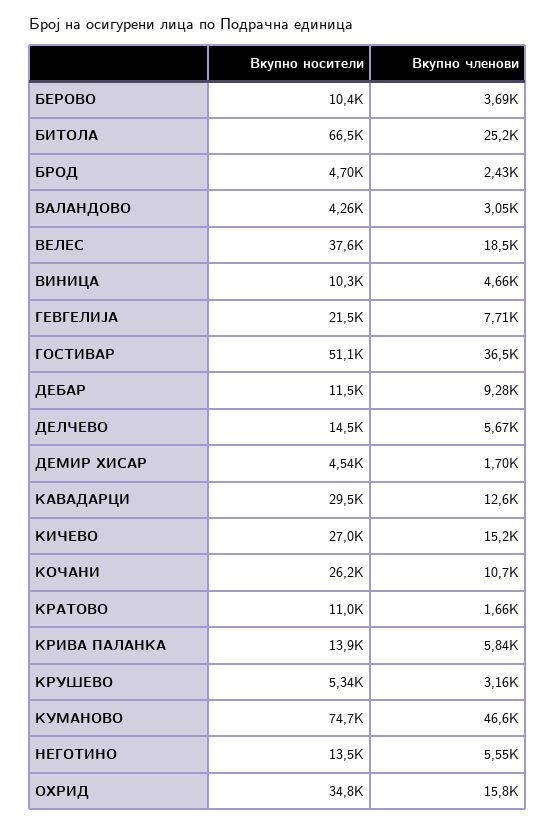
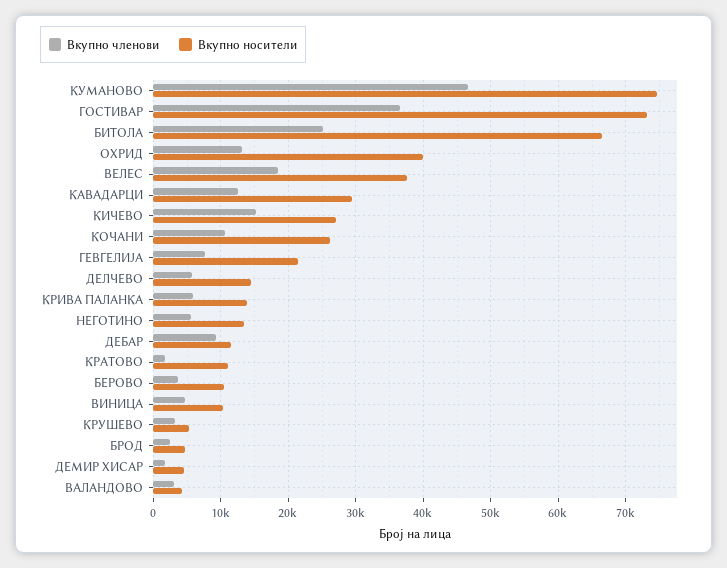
  {
    "Вкупно носители": {
      "БЕРОВО": 10400,
      "БИТОЛА": 66500,
      "БРОД": 4700,
      "ВАЛАНДОВО": 4260,
      "ВЕЛЕС": 37600,
      "ВИНИЦА": 10300,
      "ГЕВГЕЛИЈА": 21500,
-     "ГОСТИВАР": 51100,
+     "ГОСТИВАР": 73000,
      "ДЕБАР": 11500,
      "ДЕЛЧЕВО": 14500,
      "ДЕМИР ХИСАР": 4540,
      "КАВАДАРЦИ": 29500,
      "КИЧЕВО": 27000,
      "КОЧАНИ": 26200,
      "КРАТОВО": 11000,
      "КРИВА ПАЛАНКА": 13900,
      "КРУШЕВО": 5340,
      "КУМАНОВО": 74700,
      "НЕГОТИНО": 13500,
-     "ОХРИД": 34800
+     "ОХРИД": 40000
    },
    "Вкупно членови": {
      "БЕРОВО": 3690,
      "БИТОЛА": 25200,
      "БРОД": 2430,
      "ВАЛАНДОВО": 3050,
      "ВЕЛЕС": 18500,
      "ВИНИЦА": 4660,
      "ГЕВГЕЛИЈА": 7710,
      "ГОСТИВАР": 36500,
      "ДЕБАР": 9280,
      "ДЕЛЧЕВО": 5670,
      "ДЕМИР ХИСАР": 1700,
      "КАВАДАРЦИ": 12600,
      "КИЧЕВО": 15200,
      "КОЧАНИ": 10700,
      "КРАТОВО": 1660,
      "КРИВА ПАЛАНКА": 5840,
      "КРУШЕВО": 3160,
      "КУМАНОВО": 46600,
      "НЕГОТИНО": 5550,
-     "ОХРИД": 15800
+     "ОХРИД": 13000
    }
  }

